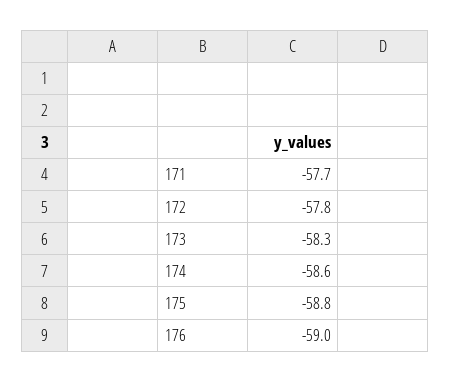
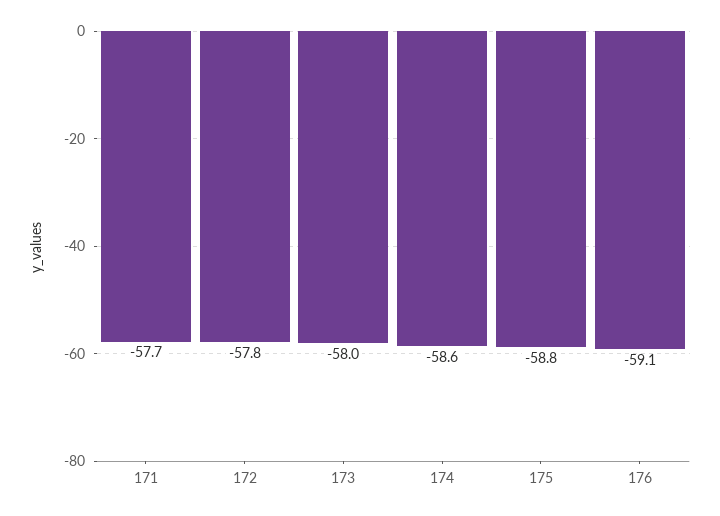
  {
    "171": -57.7,
    "172": -57.8,
-   "173": -58.3,
+   "173": -58,
    "174": -58.6,
    "175": -58.8,
-   "176": -59
+   "176": -59.1
  }

